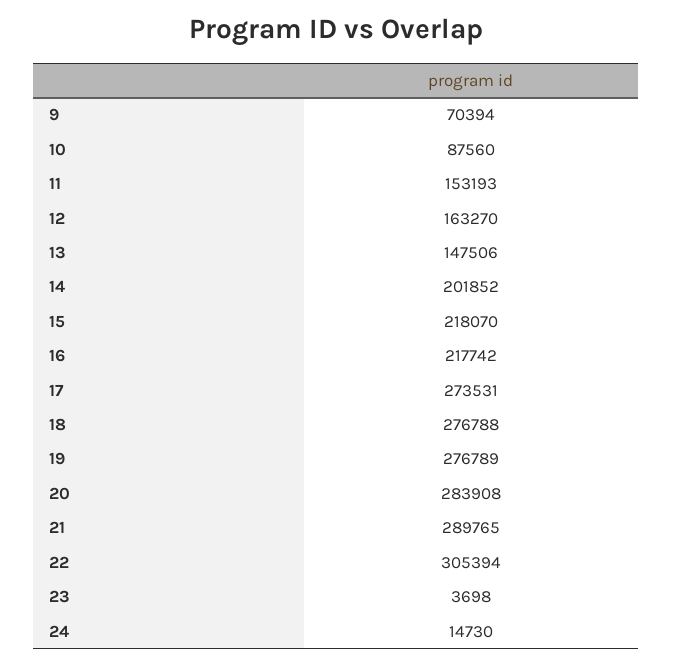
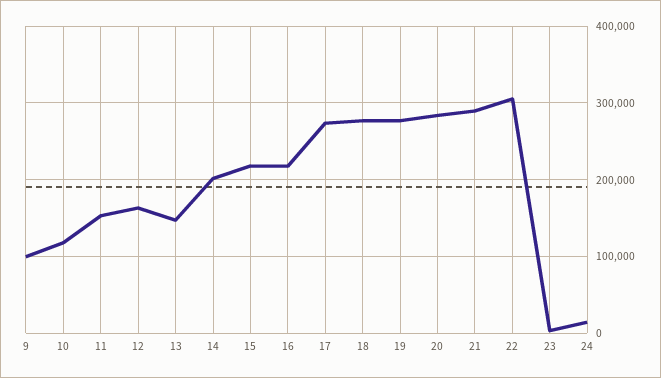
  {
-   "9": 70394,
+   "9": 100000,
-   "10": 87560,
+   "10": 120000,
    "11": 153193,
    "12": 163270,
    "13": 147506,
    "14": 201852,
    "15": 218070,
    "16": 217742,
    "17": 273531,
    "18": 276788,
    "19": 276789,
    "20": 283908,
    "21": 289765,
    "22": 305394,
    "23": 3698,
    "24": 14730
  }

